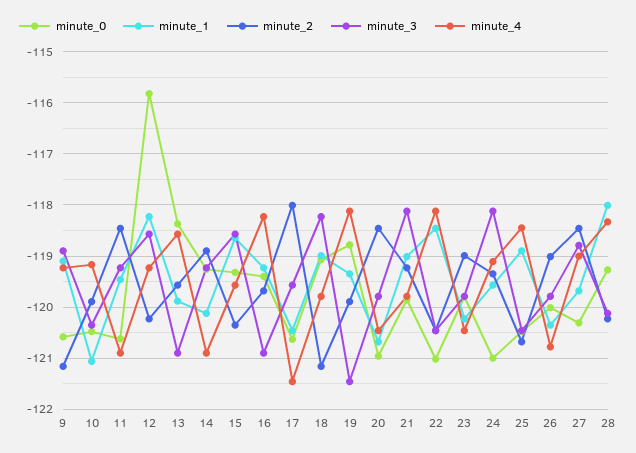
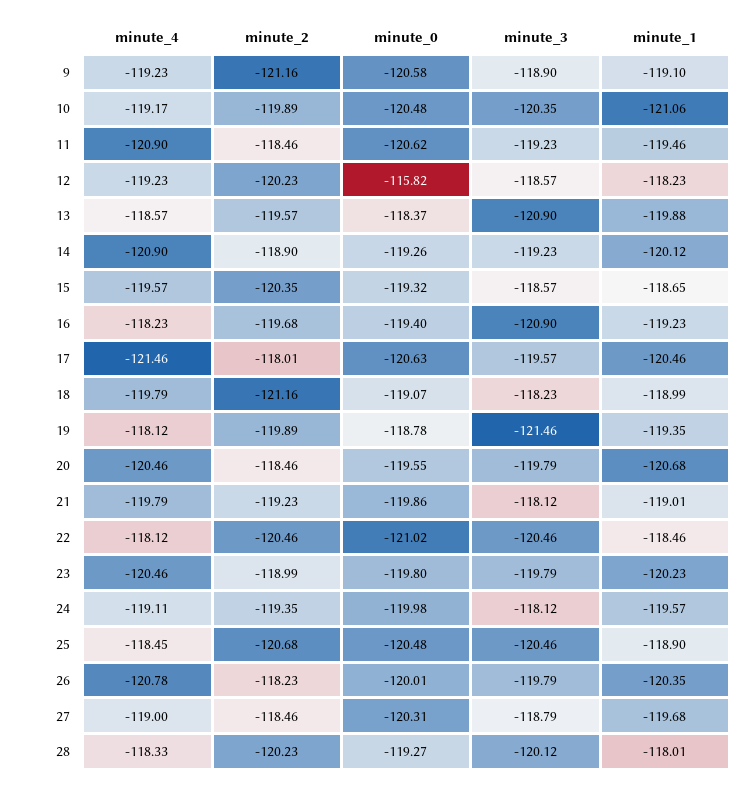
  {
    "minute_0": {
      "9": -120.58,
      "10": -120.48,
      "11": -120.62,
      "12": -115.82,
      "13": -118.37,
      "14": -119.26,
      "15": -119.32,
      "16": -119.4,
      "17": -120.63,
      "18": -119.07,
      "19": -118.78,
-     "20": -121,
+     "20": -119.55,
      "21": -119.86,
      "22": -121.02,
      "23": -119.8,
-     "24": -121,
+     "24": -119.98,
      "25": -120.48,
      "26": -120.01,
      "27": -120.31,
      "28": -119.27
    },
    "minute_1": {
      "9": -119.1,
      "10": -121.06,
      "11": -119.46,
      "12": -118.23,
      "13": -119.88,
      "14": -120.12,
      "15": -118.65,
      "16": -119.23,
      "17": -120.46,
      "18": -118.99,
      "19": -119.35,
      "20": -120.68,
      "21": -119.01,
      "22": -118.46,
      "23": -120.23,
      "24": -119.57,
      "25": -118.9,
      "26": -120.35,
      "27": -119.68,
      "28": -118.01
    },
    "minute_2": {
      "9": -121.16,
      "10": -119.89,
      "11": -118.46,
      "12": -120.23,
      "13": -119.57,
      "14": -118.9,
      "15": -120.35,
      "16": -119.68,
      "17": -118.01,
      "18": -121.16,
      "19": -119.89,
      "20": -118.46,
      "21": -119.23,
      "22": -120.46,
      "23": -118.99,
      "24": -119.35,
      "25": -120.68,
-     "26": -119,
+     "26": -118.23,
      "27": -118.46,
      "28": -120.23
    },
    "minute_3": {
      "9": -118.9,
      "10": -120.35,
      "11": -119.23,
      "12": -118.57,
      "13": -120.9,
      "14": -119.23,
      "15": -118.57,
      "16": -120.9,
      "17": -119.57,
      "18": -118.23,
      "19": -121.46,
      "20": -119.79,
      "21": -118.12,
      "22": -120.46,
      "23": -119.79,
      "24": -118.12,
      "25": -120.46,
      "26": -119.79,
      "27": -118.79,
      "28": -120.12
    },
    "minute_4": {
      "9": -119.23,
      "10": -119.17,
      "11": -120.9,
      "12": -119.23,
      "13": -118.57,
      "14": -120.9,
      "15": -119.57,
      "16": -118.23,
      "17": -121.46,
      "18": -119.79,
      "19": -118.12,
      "20": -120.46,
      "21": -119.79,
      "22": -118.12,
      "23": -120.46,
      "24": -119.11,
      "25": -118.45,
      "26": -120.78,
      "27": -119,
      "28": -118.33
    }
  }

